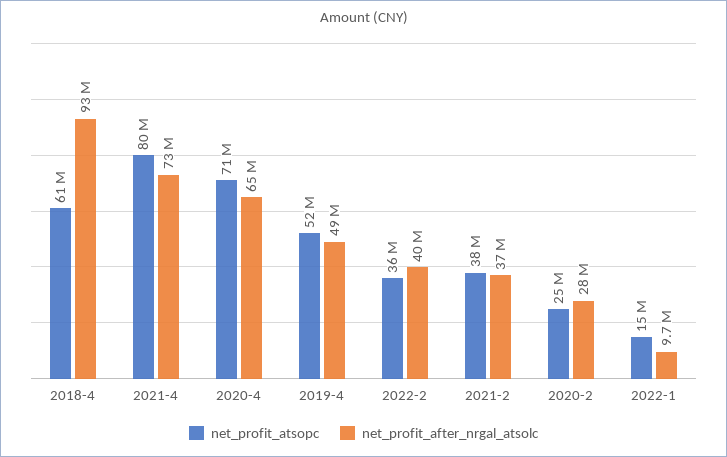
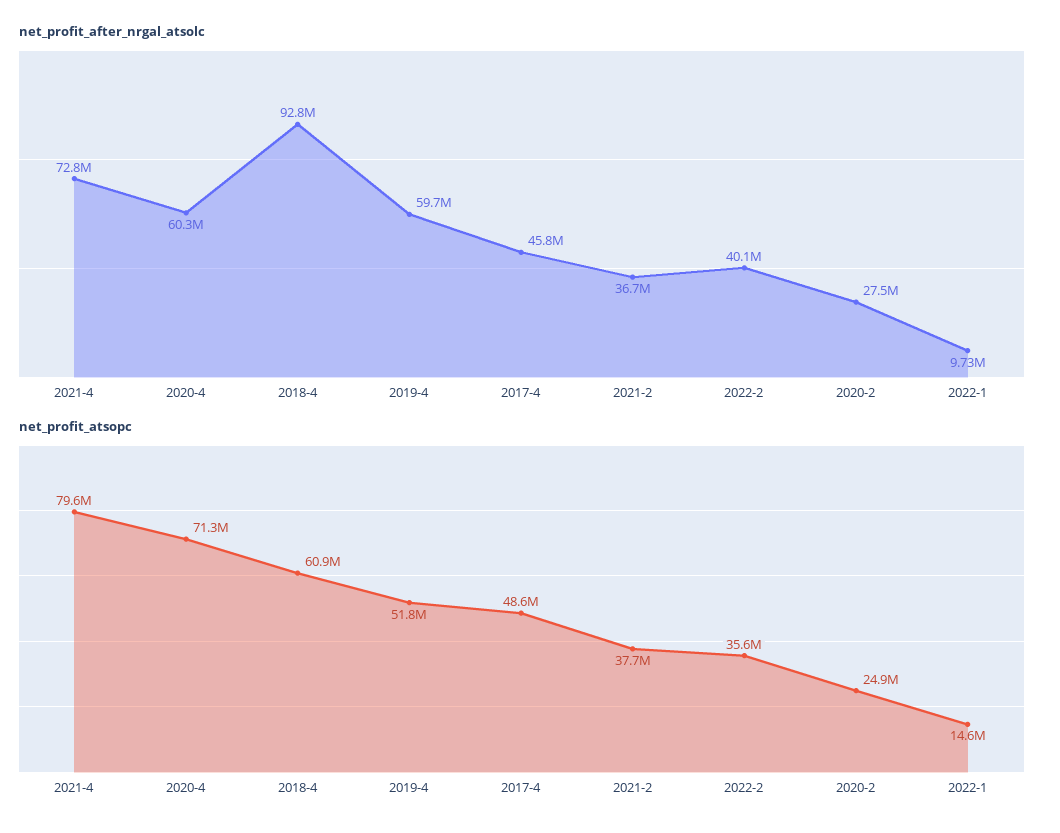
  {
    "net_profit_atsopc": {
      "2018-4": 60900000,
      "2021-4": 79600000,
      "2020-4": 71300000,
      "2019-4": 51800000,
      "2022-2": 35600000,
      "2021-2": 37700000,
      "2020-2": 24900000,
-     "2022-1": 14600000
+     "2022-1": 14600000,
+     "2017-4": 48600000
    },
    "net_profit_after_nrgal_atsolc": {
      "2018-4": 92800000,
      "2021-4": 72800000,
-     "2020-4": 65000000,
+     "2020-4": 60300000,
-     "2019-4": 49000000,
+     "2019-4": 59700000,
      "2022-2": 40100000,
      "2021-2": 36700000,
      "2020-2": 27500000,
-     "2022-1": 9730000
+     "2022-1": 9730000,
+     "2017-4": 45800000
    }
  }

